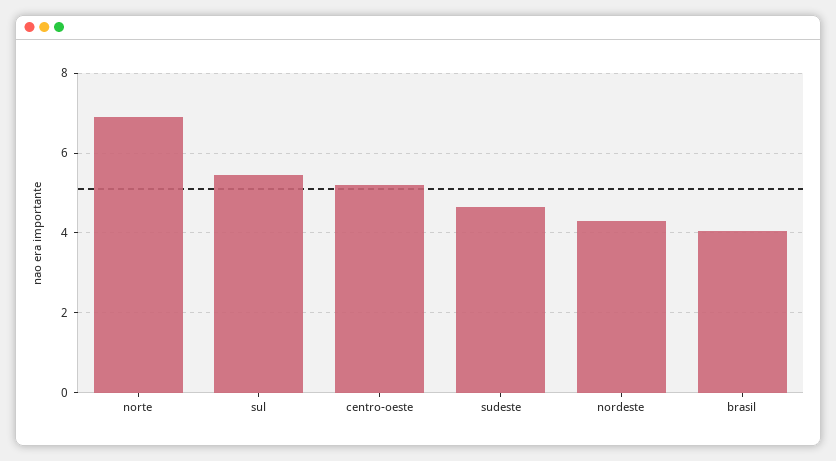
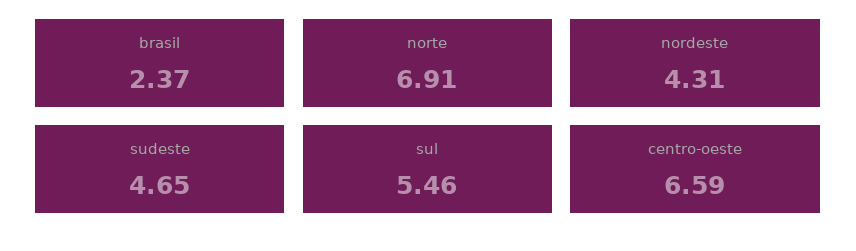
  {
    "norte": 6.91,
    "sul": 5.46,
-   "centro-oeste": 5.2,
+   "centro-oeste": 6.59,
    "sudeste": 4.65,
    "nordeste": 4.31,
-   "brasil": 4
+   "brasil": 2.37
  }

